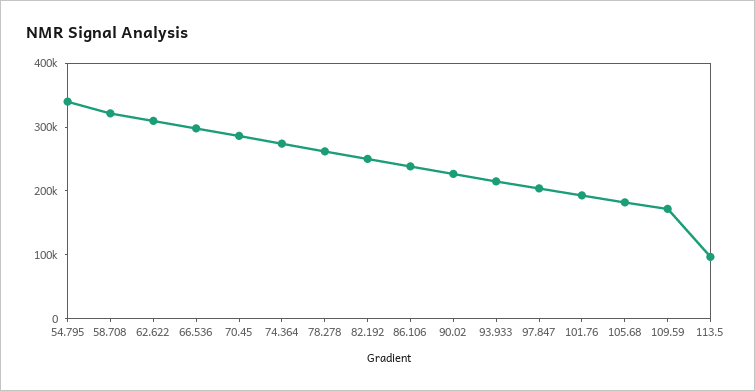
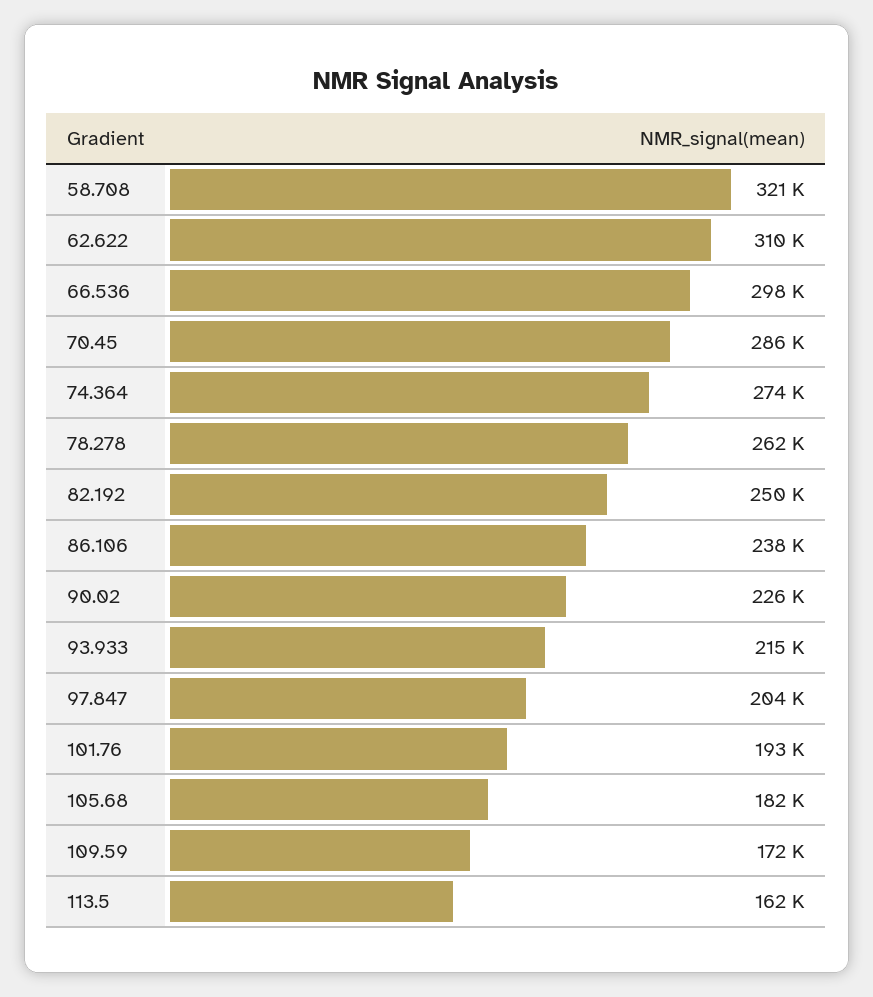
  {
-   "54.795": 340000,
    "58.708": 321000,
    "62.622": 310000,
    "66.536": 298000,
    "70.45": 286000,
    "74.364": 274000,
    "78.278": 262000,
    "82.192": 250000,
    "86.106": 238000,
    "90.02": 226000,
    "93.933": 215000,
    "97.847": 204000,
    "101.76": 193000,
    "105.68": 182000,
    "109.59": 172000,
-   "113.5": 100000
+   "113.5": 162000
  }

